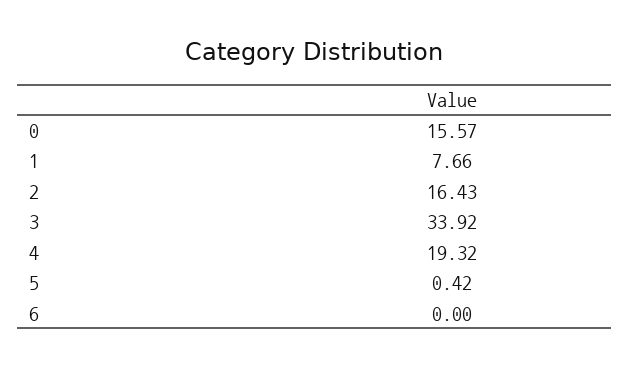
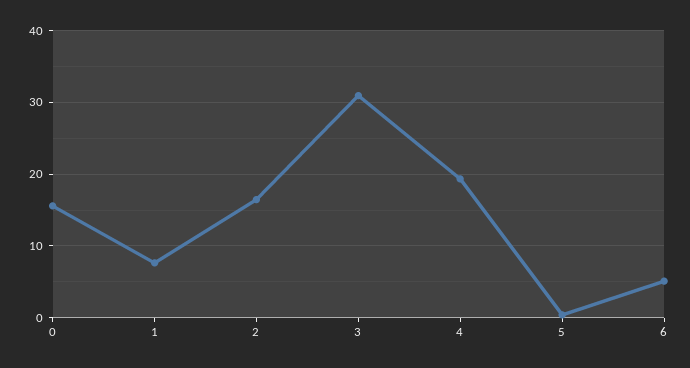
  {
    "0": 15.57,
    "1": 7.66,
    "2": 16.43,
-   "3": 33.92,
+   "3": 31,
    "4": 19.32,
    "5": 0.42,
-   "6": 0
+   "6": 5
  }

